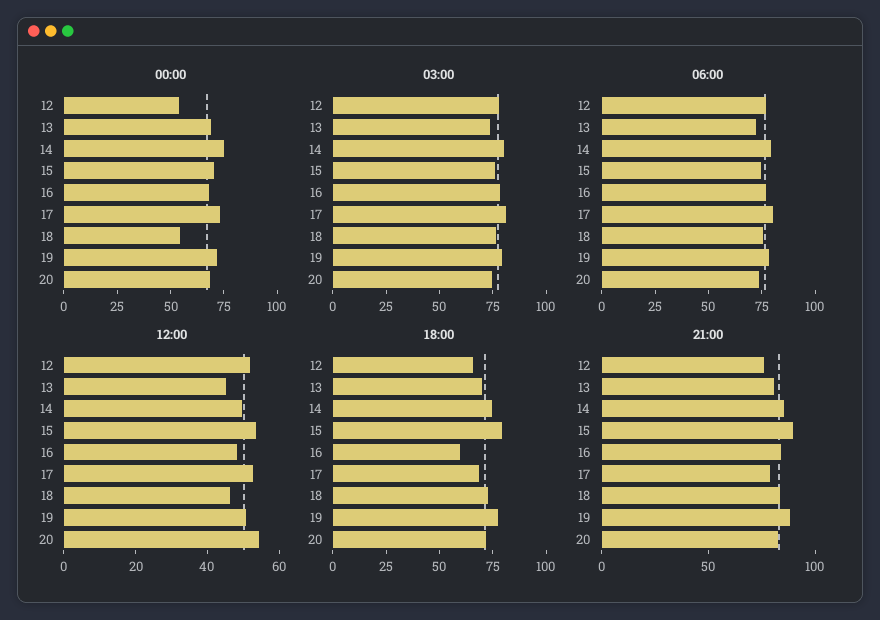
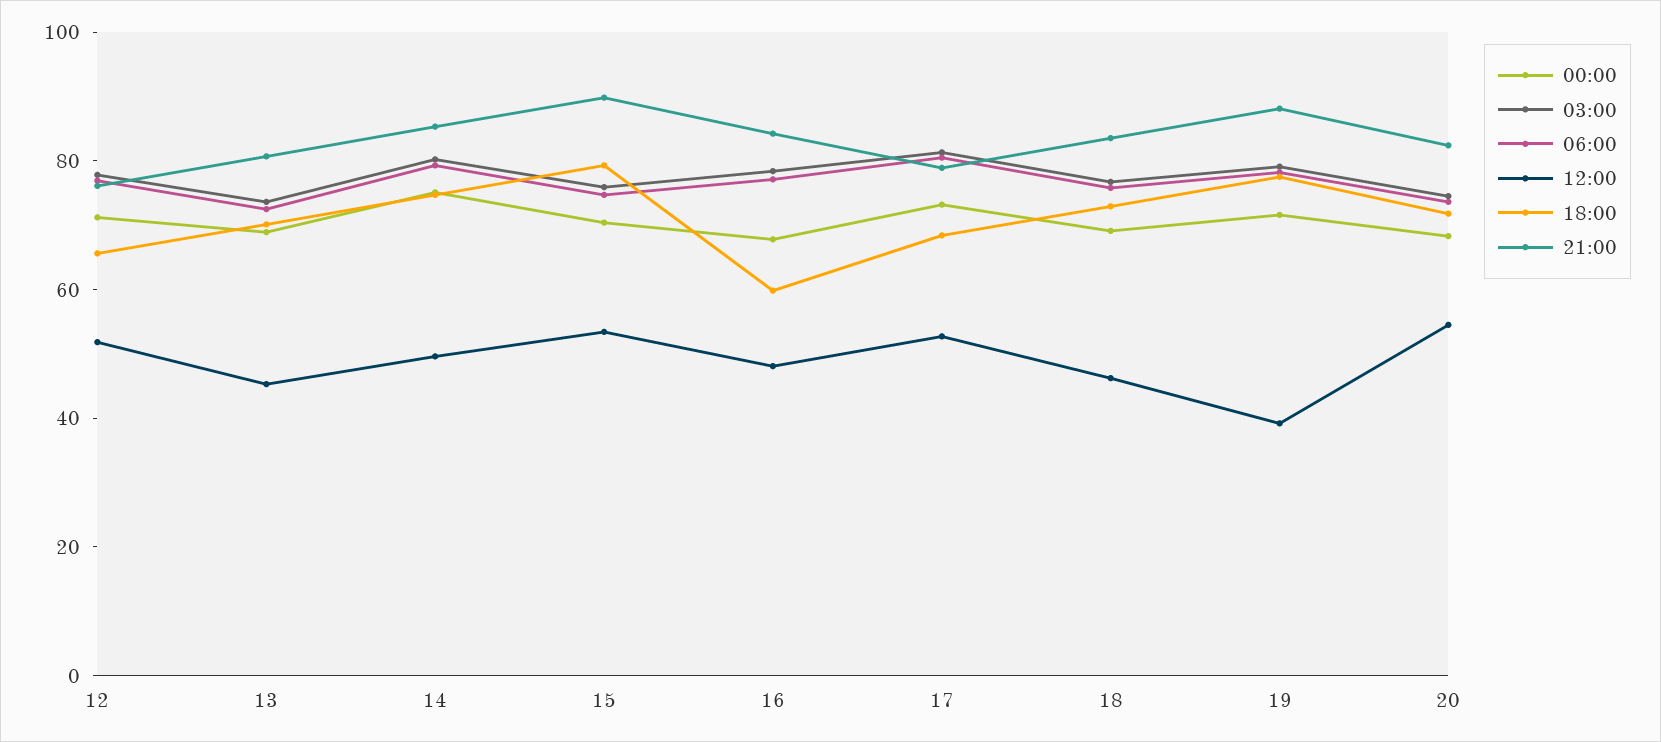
  {
    "00:00": {
-     "12": 55,
+     "12": 70,
      "13": 70,
      "14": 75,
      "15": 70,
      "16": 70,
      "17": 75,
-     "18": 55,
+     "18": 70,
      "19": 70,
      "20": 70
    },
    "03:00": {
      "12": 80,
      "13": 75,
      "14": 80,
      "15": 75,
      "16": 80,
      "17": 80,
      "18": 75,
      "19": 80,
      "20": 75
    },
    "06:00": {
      "12": 75,
      "13": 75,
      "14": 80,
      "15": 75,
      "16": 75,
      "17": 80,
      "18": 75,
      "19": 80,
      "20": 75
    },
    "12:00": {
      "12": 50,
      "13": 45,
      "14": 50,
      "15": 55,
      "16": 50,
      "17": 55,
      "18": 45,
-     "19": 50,
+     "19": 40,
      "20": 55
    },
    "18:00": {
      "12": 65,
      "13": 70,
      "14": 75,
      "15": 80,
      "16": 60,
      "17": 70,
      "18": 75,
      "19": 80,
      "20": 70
    },
    "21:00": {
      "12": 75,
      "13": 80,
      "14": 85,
      "15": 90,
      "16": 85,
      "17": 80,
      "18": 85,
      "19": 90,
      "20": 80
    }
  }

